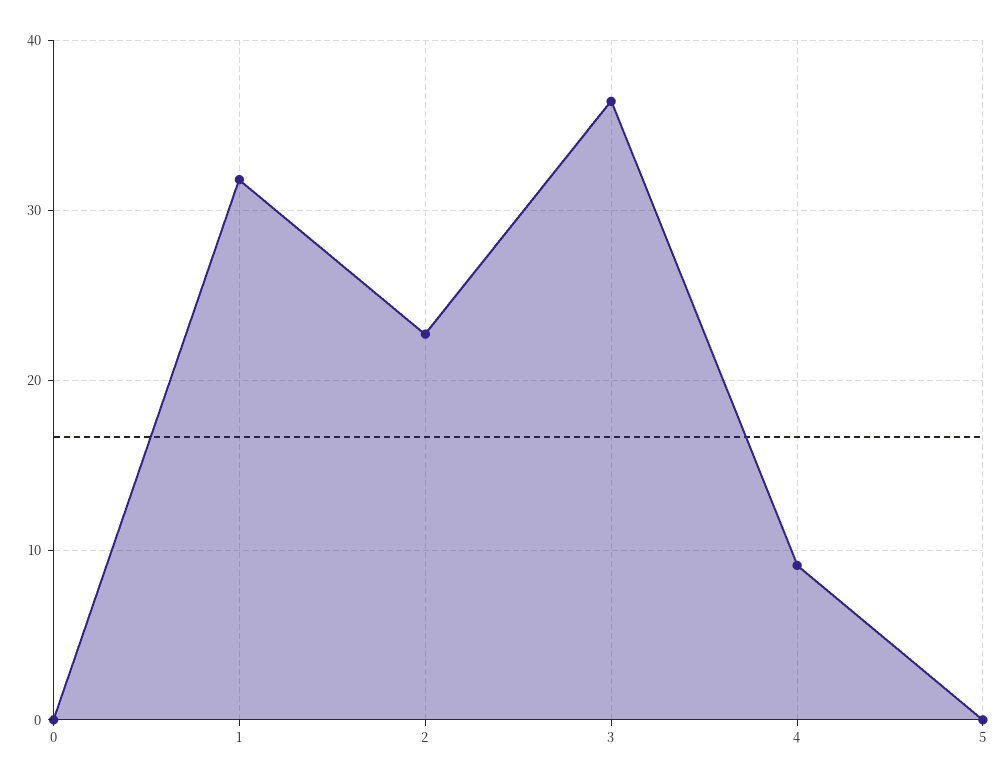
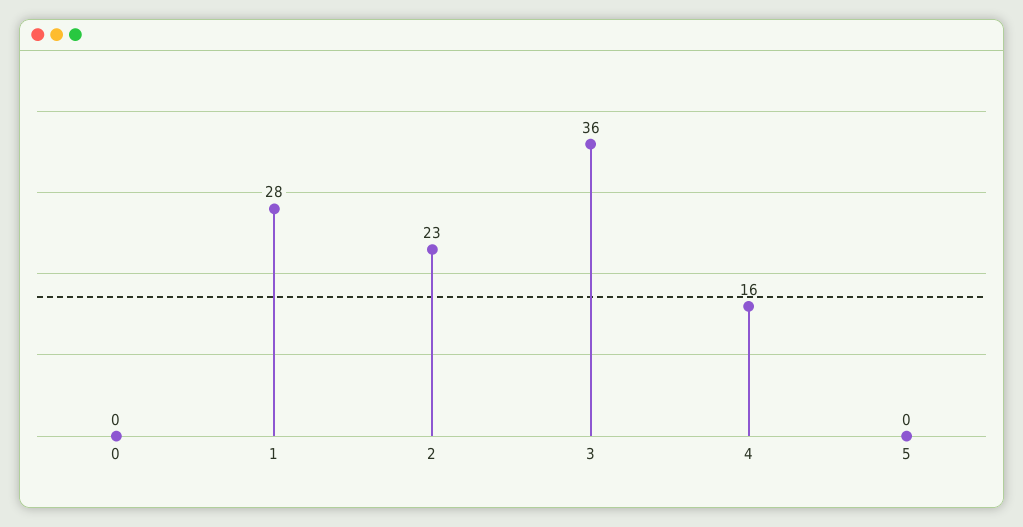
  {
    "0": 0,
-   "1": 32,
+   "1": 28,
    "2": 23,
    "3": 36,
-   "4": 9,
+   "4": 16,
    "5": 0
  }

